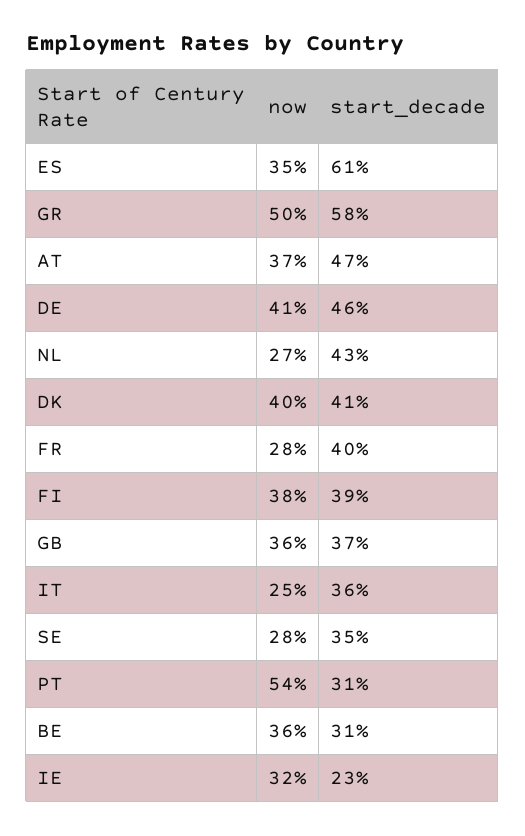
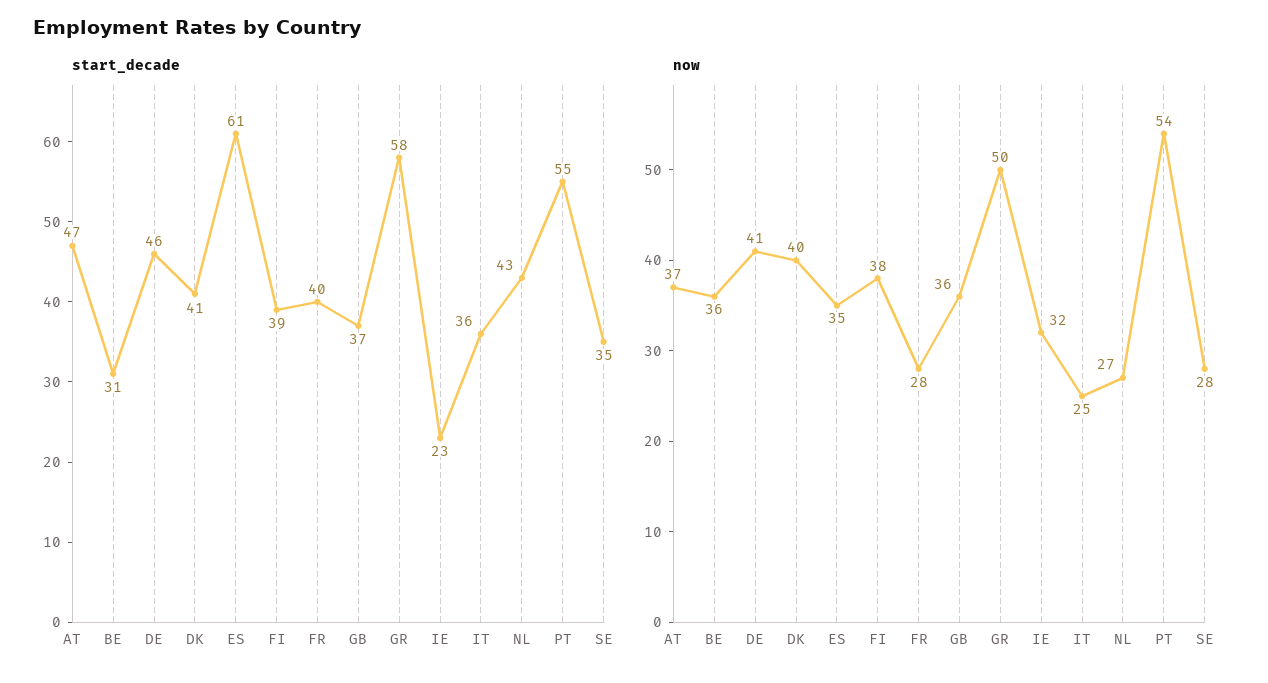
  {
    "now": {
      "ES": 35,
      "GR": 50,
      "AT": 37,
      "DE": 41,
      "NL": 27,
      "DK": 40,
      "FR": 28,
      "FI": 38,
      "GB": 36,
      "IT": 25,
      "SE": 28,
      "PT": 54,
      "BE": 36,
      "IE": 32
    },
    "start_decade": {
      "ES": 61,
      "GR": 58,
      "AT": 47,
      "DE": 46,
      "NL": 43,
      "DK": 41,
      "FR": 40,
      "FI": 39,
      "GB": 37,
      "IT": 36,
      "SE": 35,
-     "PT": 31,
+     "PT": 55,
      "BE": 31,
      "IE": 23
    }
  }

